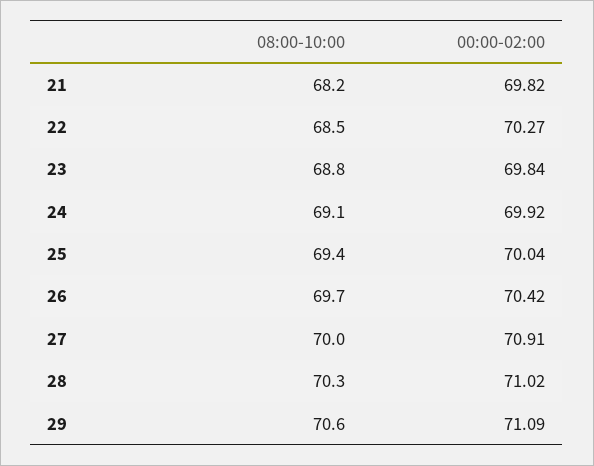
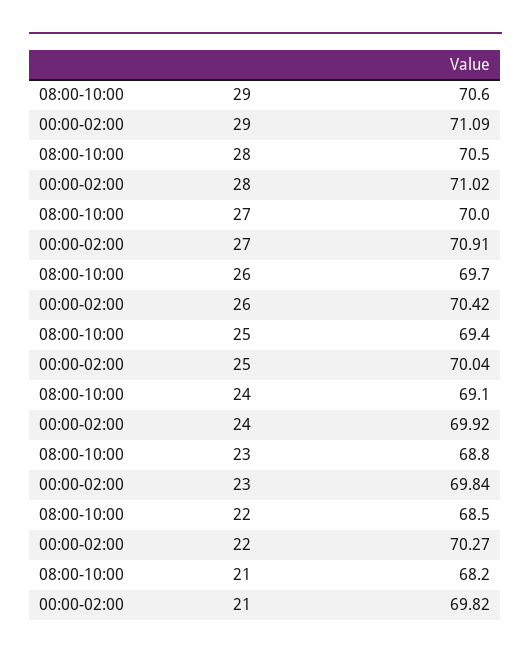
  {
    "08:00-10:00": {
      "21": 68.2,
      "22": 68.5,
      "23": 68.8,
      "24": 69.1,
      "25": 69.4,
      "26": 69.7,
      "27": 70,
-     "28": 70.3,
+     "28": 70.5,
      "29": 70.6
    },
    "00:00-02:00": {
      "21": 69.82,
      "22": 70.27,
      "23": 69.84,
      "24": 69.92,
      "25": 70.04,
      "26": 70.42,
      "27": 70.91,
      "28": 71.02,
      "29": 71.09
    }
  }

